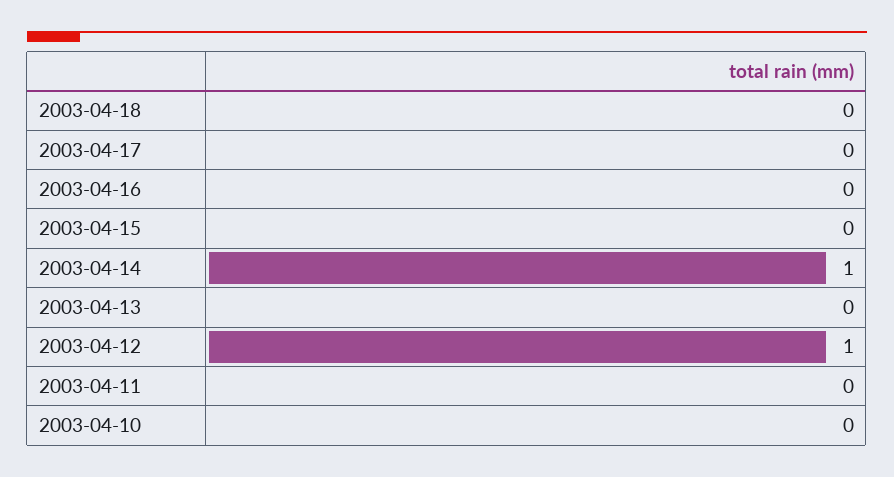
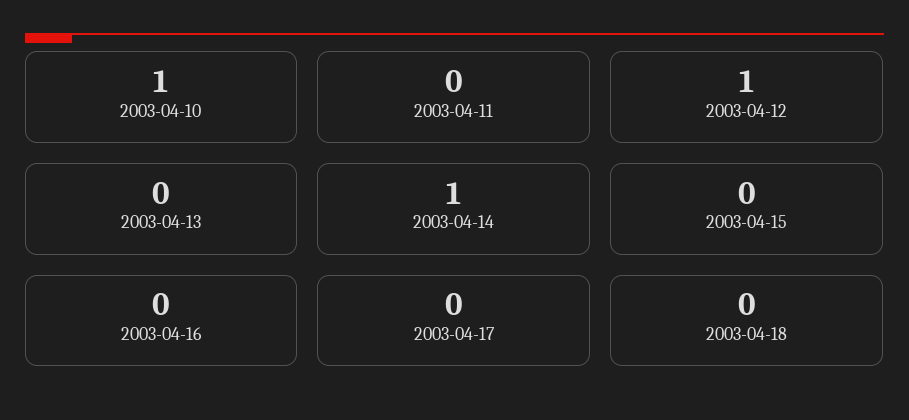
  {
    "2003-04-18": 0,
    "2003-04-17": 0,
    "2003-04-16": 0,
    "2003-04-15": 0,
    "2003-04-14": 1,
    "2003-04-13": 0,
    "2003-04-12": 1,
    "2003-04-11": 0,
-   "2003-04-10": 0
+   "2003-04-10": 1
  }

